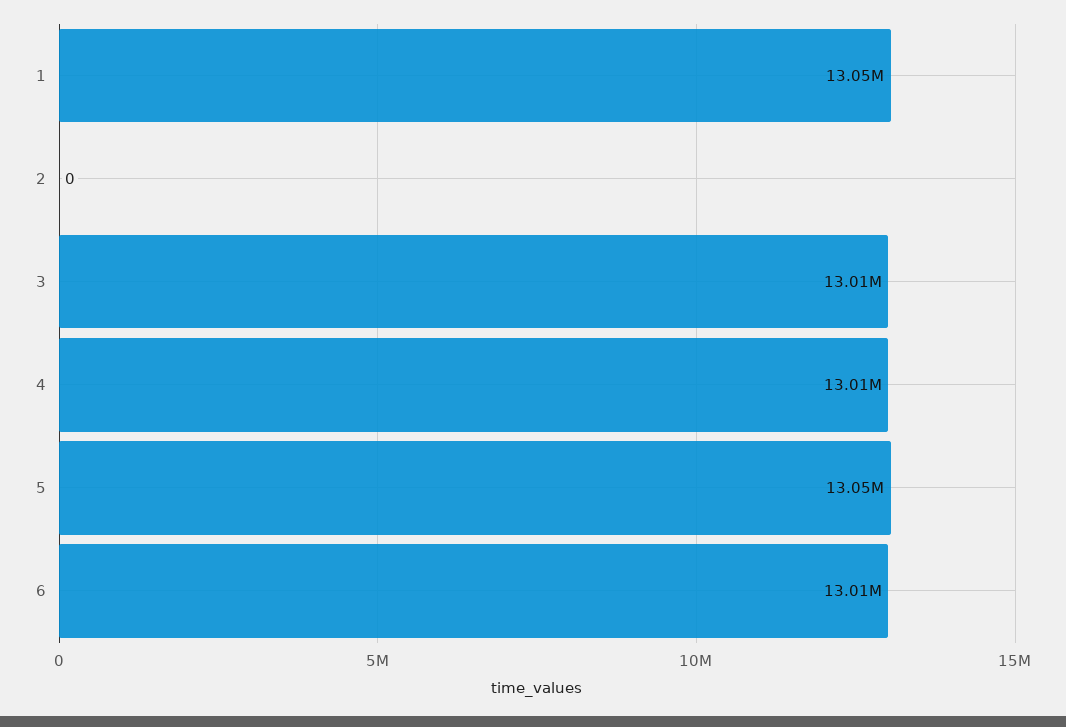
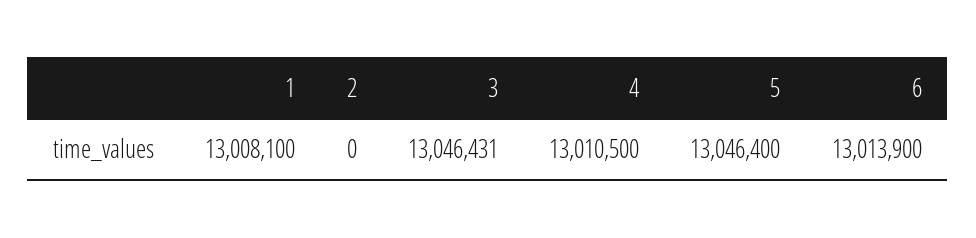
  {
-   "1": 13050000,
+   "1": 13008100,
    "2": 0,
-   "3": 13010000,
+   "3": 13046431,
    "4": 13010500,
    "5": 13046400,
    "6": 13013900
  }

